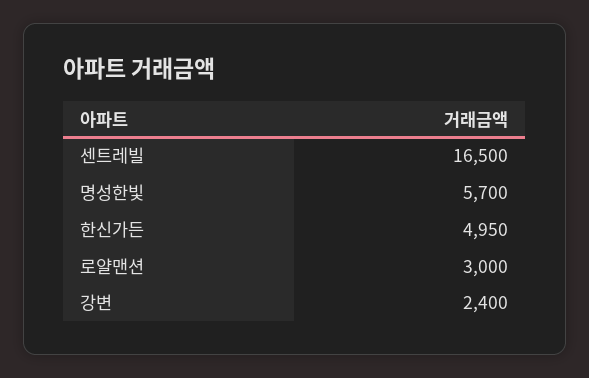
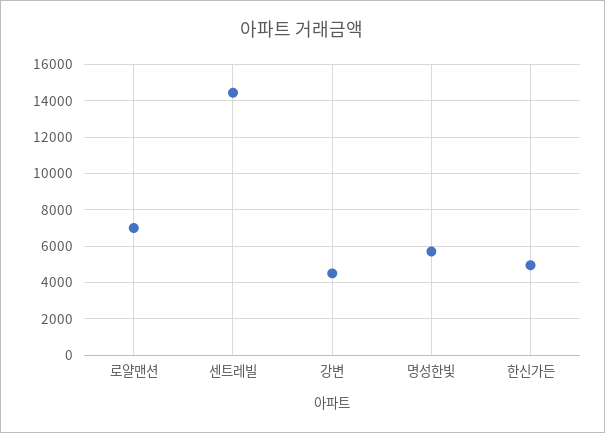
  {
-   "센트레빌": 16500,
+   "센트레빌": 14500,
    "명성한빛": 5700,
    "한신가든": 4950,
-   "로얄맨션": 3000,
+   "로얄맨션": 7000,
-   "강변": 2400
+   "강변": 4500
  }

